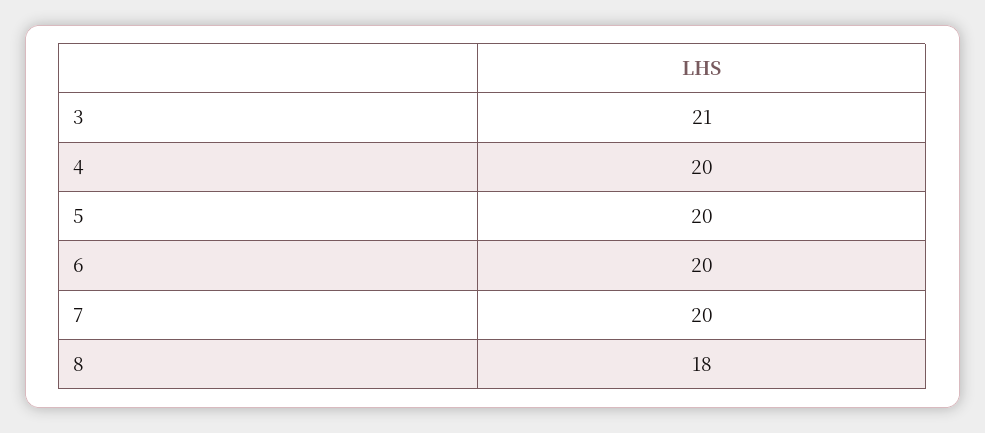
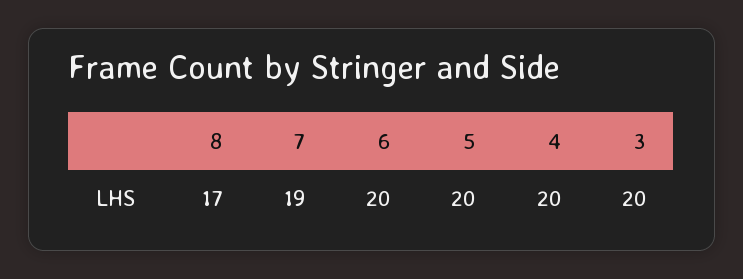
  {
-   "3": 21,
+   "3": 20,
    "4": 20,
    "5": 20,
    "6": 20,
-   "7": 20,
+   "7": 19,
-   "8": 18
+   "8": 17
  }

